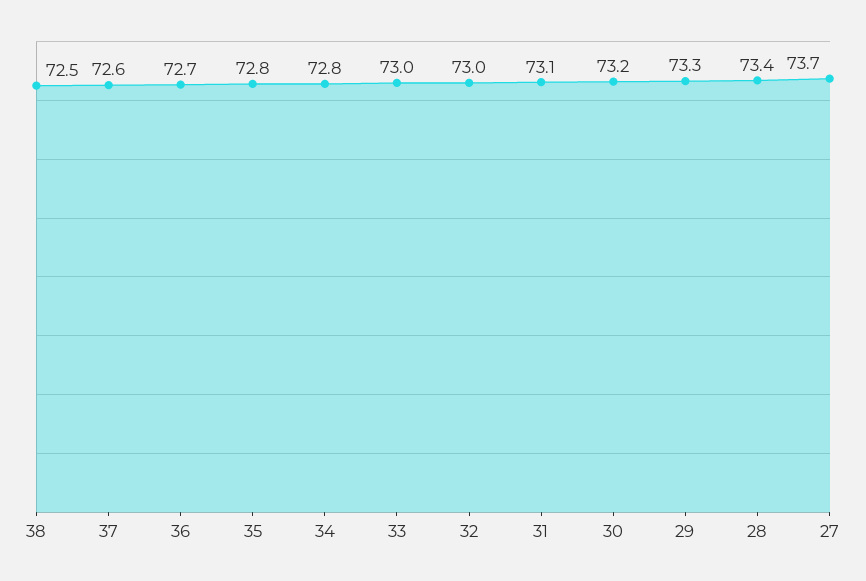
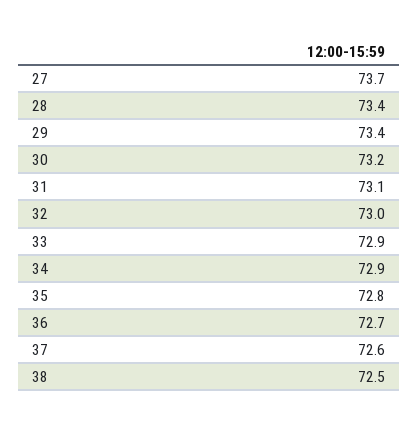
  {
    "38": 72.5,
    "37": 72.6,
    "36": 72.7,
    "35": 72.8,
-   "34": 72.8,
+   "34": 72.9,
-   "33": 73,
+   "33": 72.9,
    "32": 73,
    "31": 73.1,
    "30": 73.2,
-   "29": 73.3,
+   "29": 73.4,
    "28": 73.4,
    "27": 73.7
  }

